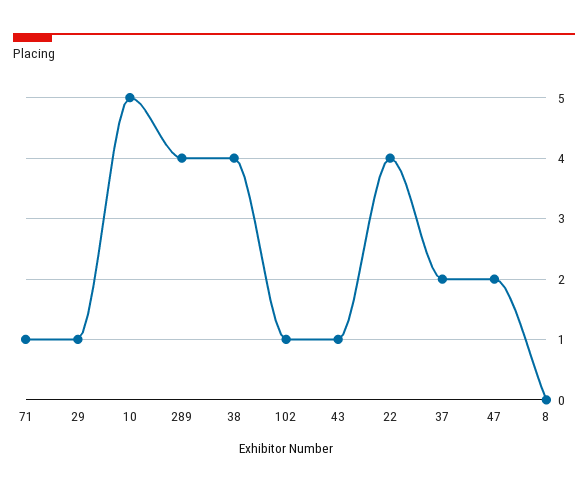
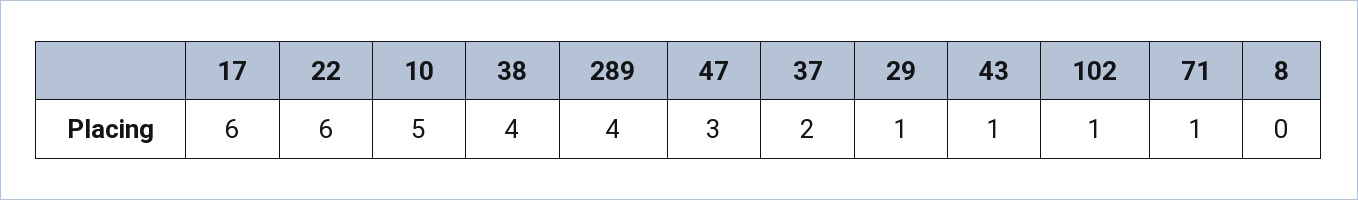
  {
    "71": 1,
    "29": 1,
    "10": 5,
    "289": 4,
    "38": 4,
    "102": 1,
    "43": 1,
-   "22": 4,
+   "22": 6,
    "37": 2,
-   "47": 2,
+   "47": 3,
-   "8": 0
+   "8": 0,
+   "17": 6
  }

